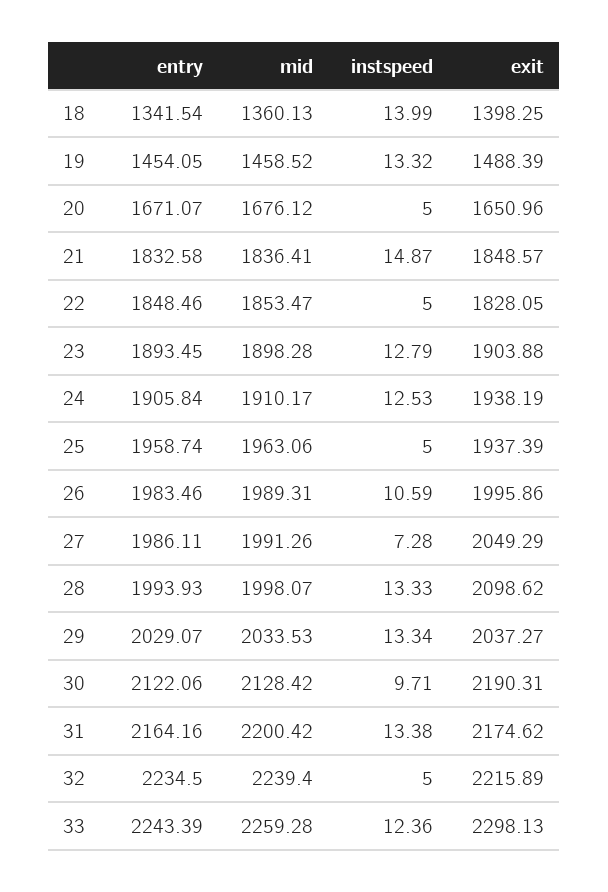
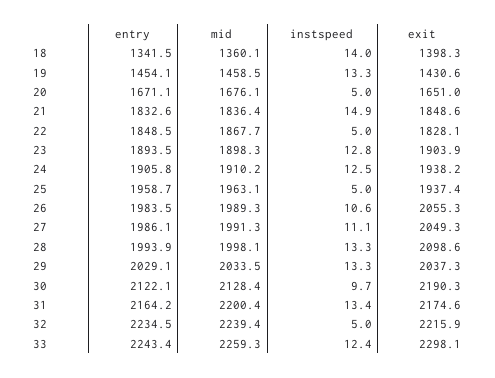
  {
    "entry": {
      "18": 1341.54,
      "19": 1454.05,
      "20": 1671.07,
      "21": 1832.58,
      "22": 1848.46,
      "23": 1893.45,
      "24": 1905.84,
      "25": 1958.74,
      "26": 1983.46,
      "27": 1986.11,
      "28": 1993.93,
      "29": 2029.07,
      "30": 2122.06,
      "31": 2164.16,
      "32": 2234.5,
      "33": 2243.39
    },
    "mid": {
      "18": 1360.13,
      "19": 1458.52,
      "20": 1676.12,
      "21": 1836.41,
-     "22": 1853.47,
+     "22": 1867.7,
      "23": 1898.28,
      "24": 1910.17,
      "25": 1963.06,
      "26": 1989.31,
      "27": 1991.26,
      "28": 1998.07,
      "29": 2033.53,
      "30": 2128.42,
      "31": 2200.42,
      "32": 2239.4,
      "33": 2259.28
    },
    "instspeed": {
      "18": 13.99,
      "19": 13.32,
      "20": 5,
      "21": 14.87,
      "22": 5,
      "23": 12.79,
      "24": 12.53,
      "25": 5,
      "26": 10.59,
-     "27": 7.28,
+     "27": 11.1,
      "28": 13.33,
      "29": 13.34,
      "30": 9.71,
      "31": 13.38,
      "32": 5,
      "33": 12.36
    },
    "exit": {
      "18": 1398.25,
-     "19": 1488.39,
+     "19": 1430.6,
      "20": 1650.96,
      "21": 1848.57,
      "22": 1828.05,
      "23": 1903.88,
      "24": 1938.19,
      "25": 1937.39,
-     "26": 1995.86,
+     "26": 2055.3,
      "27": 2049.29,
      "28": 2098.62,
      "29": 2037.27,
      "30": 2190.31,
      "31": 2174.62,
      "32": 2215.89,
      "33": 2298.13
    }
  }

